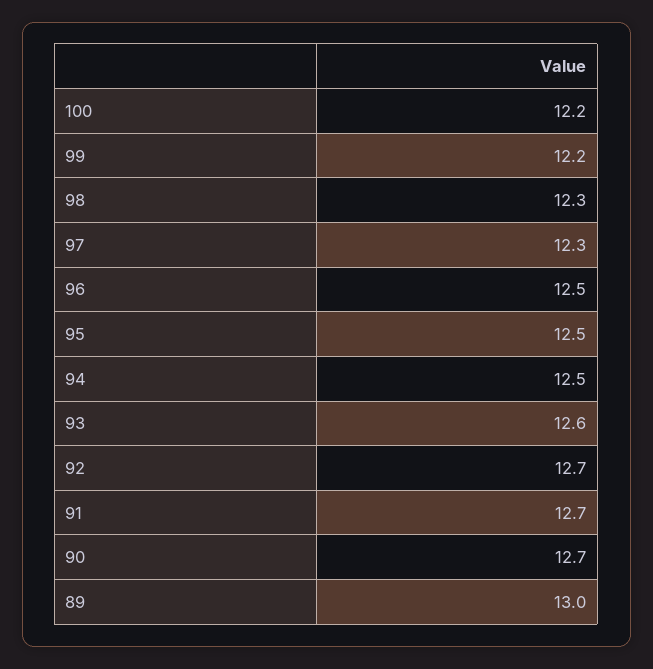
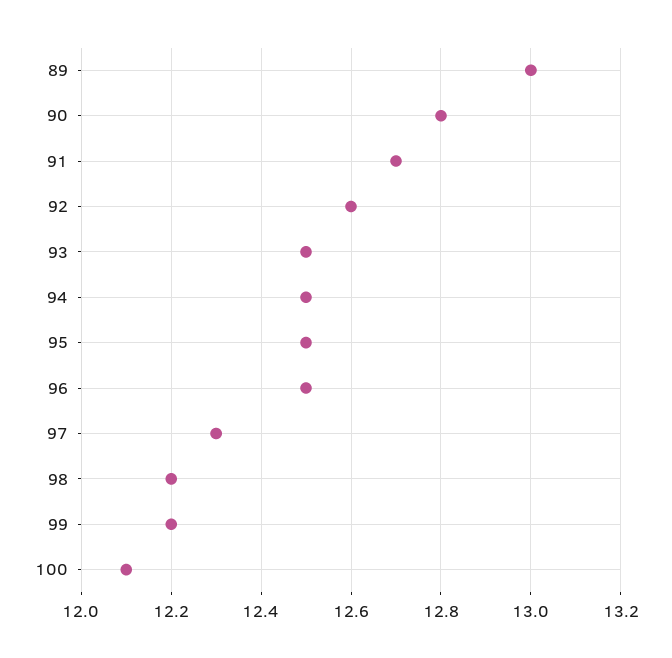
  {
-   "100": 12.2,
+   "100": 12.1,
    "99": 12.2,
-   "98": 12.3,
+   "98": 12.2,
    "97": 12.3,
    "96": 12.5,
    "95": 12.5,
    "94": 12.5,
-   "93": 12.6,
+   "93": 12.5,
-   "92": 12.7,
+   "92": 12.6,
    "91": 12.7,
-   "90": 12.7,
+   "90": 12.8,
    "89": 13
  }

